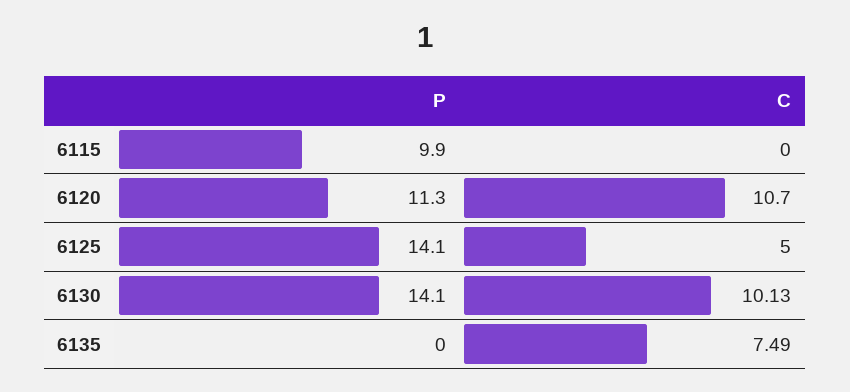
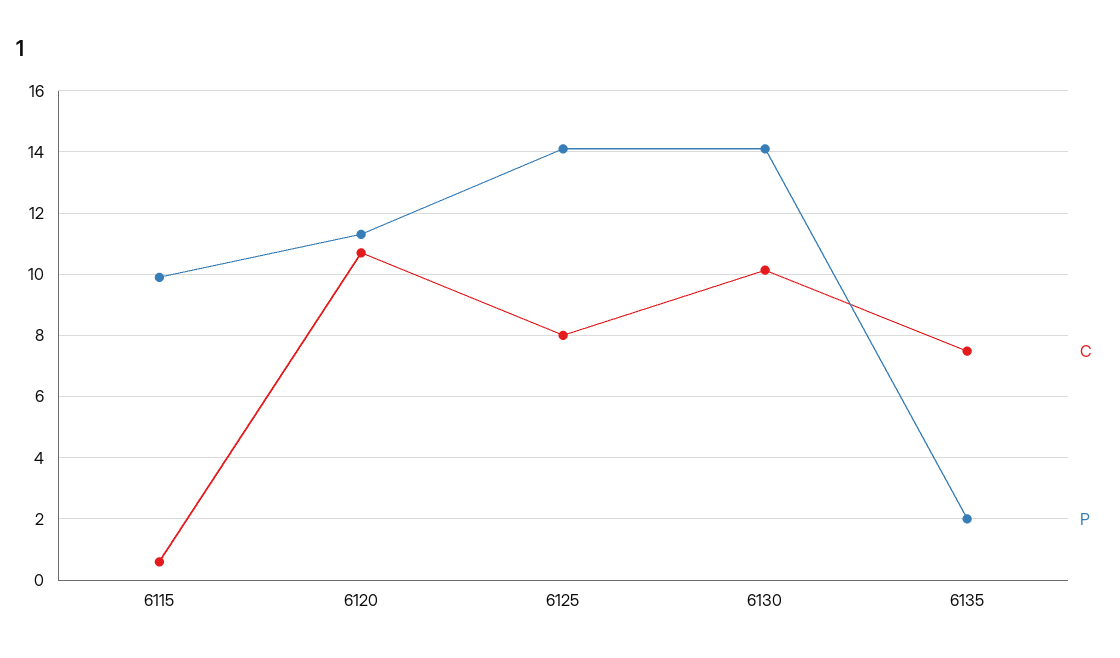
  {
    "P": {
      "6115": 9.9,
      "6120": 11.3,
      "6125": 14.1,
      "6130": 14.1,
-     "6135": 0
+     "6135": 2
    },
    "C": {
-     "6115": 0,
+     "6115": 0.6,
      "6120": 10.7,
-     "6125": 5,
+     "6125": 8,
      "6130": 10.13,
      "6135": 7.49
    }
  }

